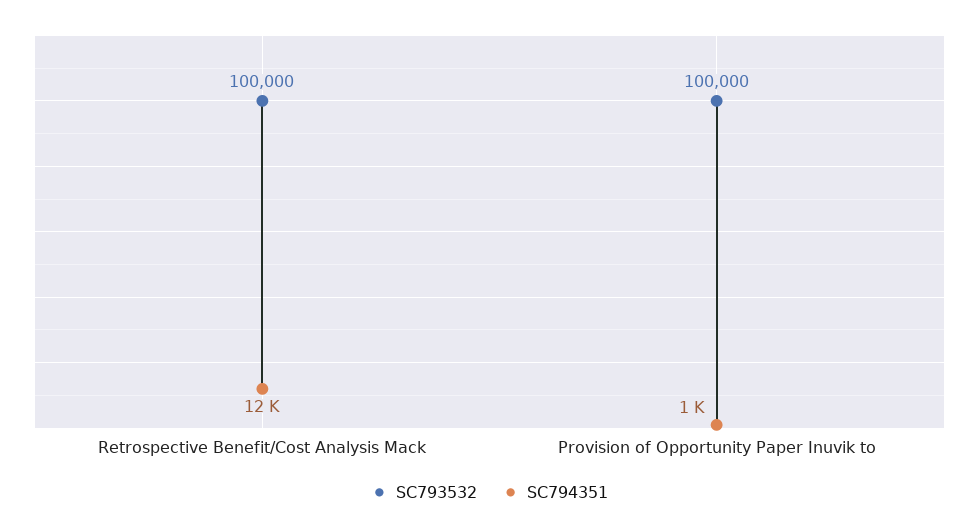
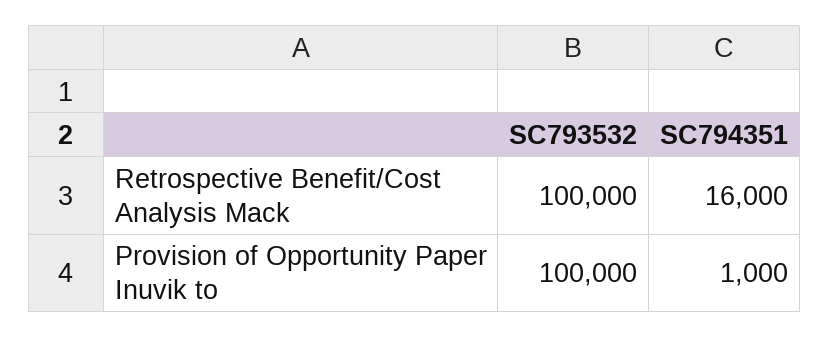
  {
    "SC793532": {
      "Retrospective Benefit/Cost Analysis Mack": 100000,
      "Provision of Opportunity Paper Inuvik to": 100000
    },
    "SC794351": {
-     "Retrospective Benefit/Cost Analysis Mack": 12000,
+     "Retrospective Benefit/Cost Analysis Mack": 16000,
      "Provision of Opportunity Paper Inuvik to": 1000
    }
  }

